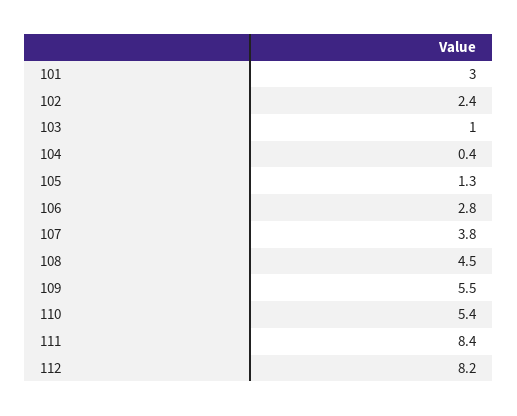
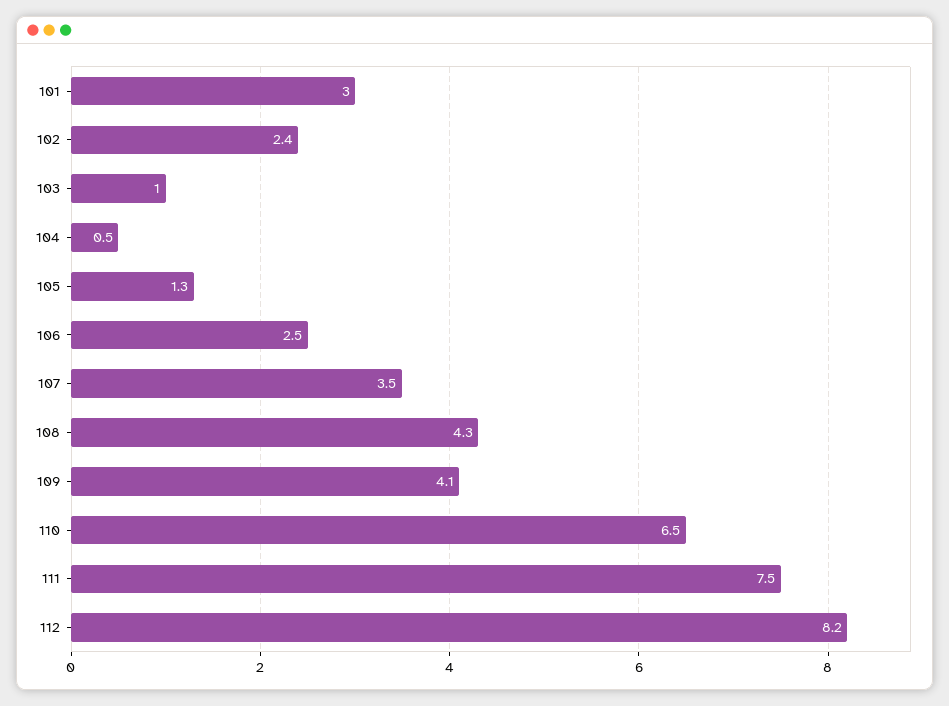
  {
    "101": 3,
    "102": 2.4,
    "103": 1,
-   "104": 0.4,
+   "104": 0.5,
    "105": 1.3,
-   "106": 2.8,
+   "106": 2.5,
-   "107": 3.8,
+   "107": 3.5,
-   "108": 4.5,
+   "108": 4.3,
-   "109": 5.5,
+   "109": 4.1,
-   "110": 5.4,
+   "110": 6.5,
-   "111": 8.4,
+   "111": 7.5,
    "112": 8.2
  }

